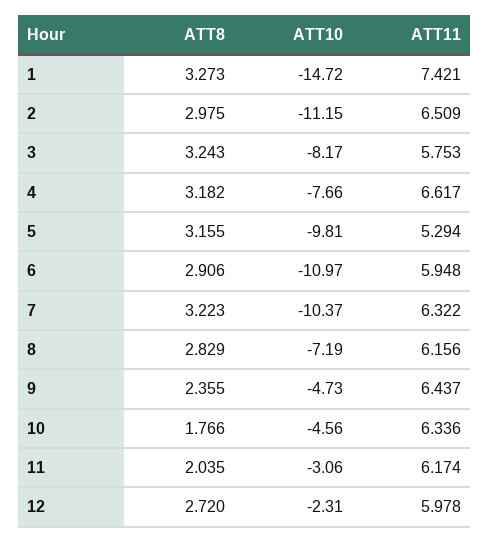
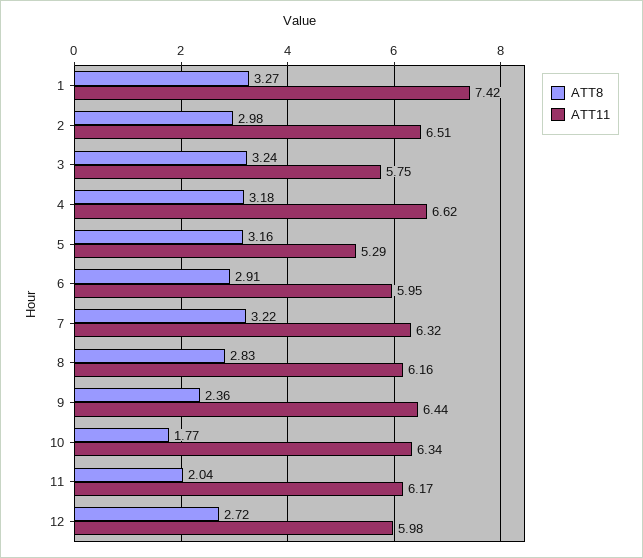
  {
    "ATT8": {
      "1": 3.273,
      "2": 2.975,
      "3": 3.243,
      "4": 3.182,
      "5": 3.155,
      "6": 2.906,
      "7": 3.223,
      "8": 2.829,
      "9": 2.355,
      "10": 1.766,
      "11": 2.035,
      "12": 2.72
    },
-   "ATT10": {
-     "1": -14.72,
-     "2": -11.15,
-     "3": -8.17,
-     "4": -7.66,
-     "5": -9.81,
-     "6": -10.97,
-     "7": -10.37,
-     "8": -7.19,
-     "9": -4.73,
-     "10": -4.56,
-     "11": -3.06,
-     "12": -2.31
-   },
    "ATT11": {
      "1": 7.421,
      "2": 6.509,
      "3": 5.753,
      "4": 6.617,
      "5": 5.294,
      "6": 5.948,
      "7": 6.322,
      "8": 6.156,
      "9": 6.437,
      "10": 6.336,
      "11": 6.174,
      "12": 5.978
    }
  }

